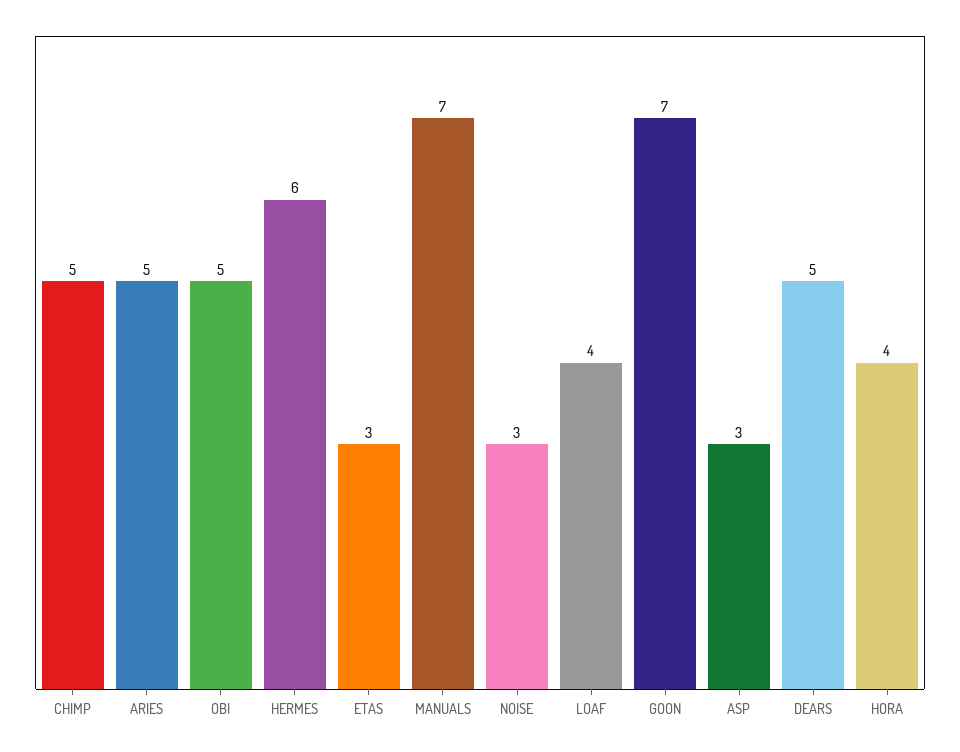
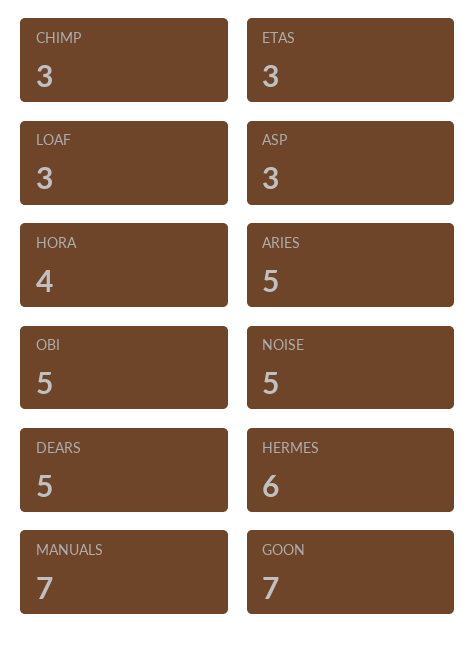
  {
-   "CHIMP": 5,
+   "CHIMP": 3,
    "ARIES": 5,
    "OBI": 5,
    "HERMES": 6,
    "ETAS": 3,
    "MANUALS": 7,
-   "NOISE": 3,
+   "NOISE": 5,
-   "LOAF": 4,
+   "LOAF": 3,
    "GOON": 7,
    "ASP": 3,
    "DEARS": 5,
    "HORA": 4
  }

